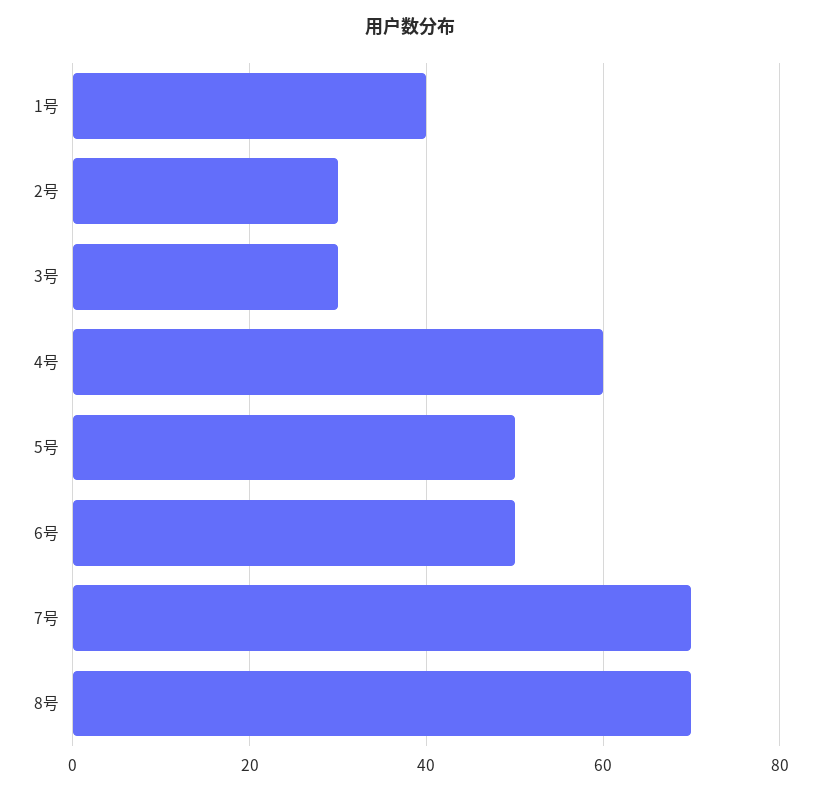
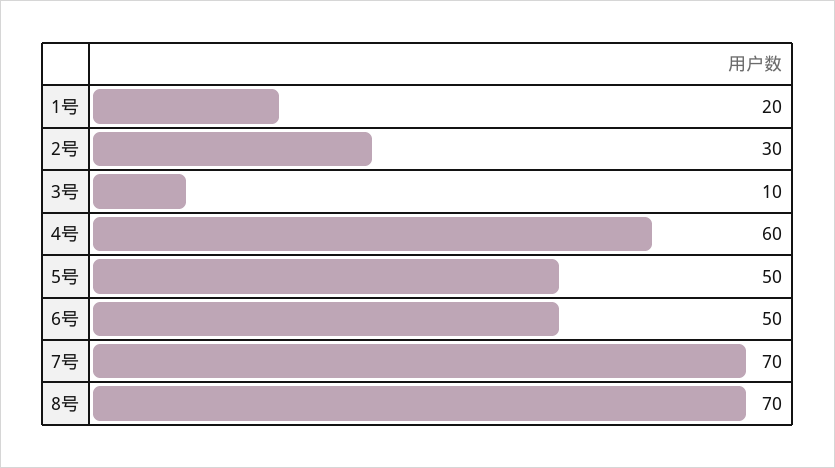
  {
-   "1号": 40,
+   "1号": 20,
    "2号": 30,
-   "3号": 30,
+   "3号": 10,
    "4号": 60,
    "5号": 50,
    "6号": 50,
    "7号": 70,
    "8号": 70
  }

